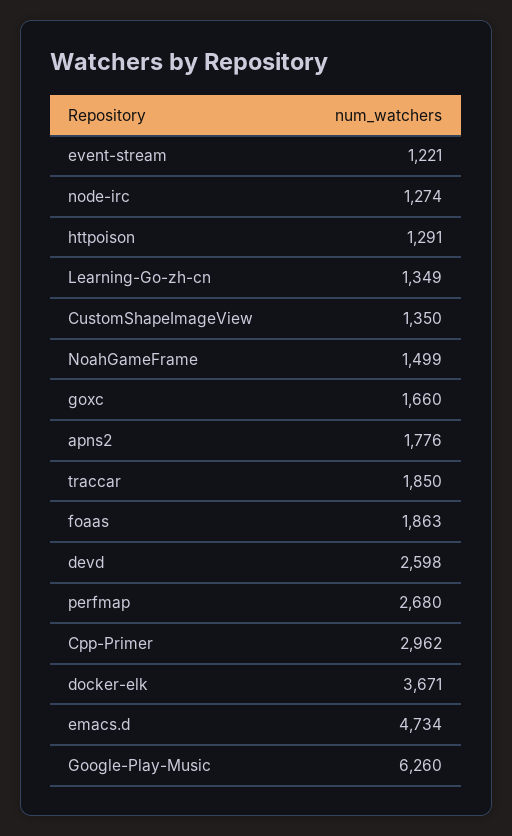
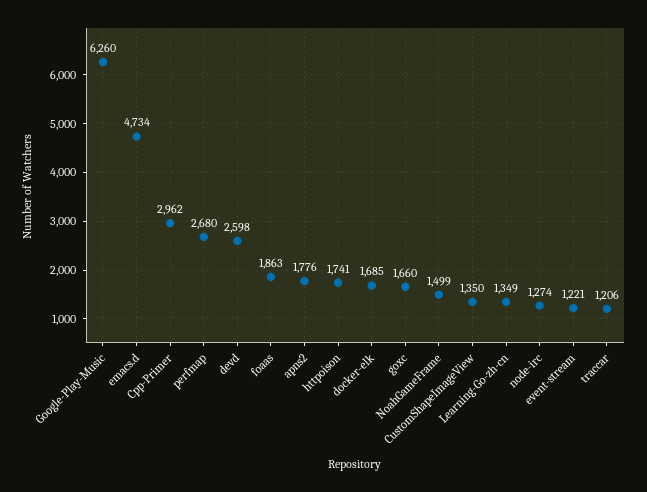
  {
    "event-stream": 1221,
    "node-irc": 1274,
-   "httpoison": 1291,
+   "httpoison": 1741,
    "Learning-Go-zh-cn": 1349,
    "CustomShapeImageView": 1350,
    "NoahGameFrame": 1499,
    "goxc": 1660,
    "apns2": 1776,
-   "traccar": 1850,
+   "traccar": 1206,
    "foaas": 1863,
    "devd": 2598,
    "perfmap": 2680,
    "Cpp-Primer": 2962,
-   "docker-elk": 3671,
+   "docker-elk": 1685,
    "emacs.d": 4734,
    "Google-Play-Music": 6260
  }

